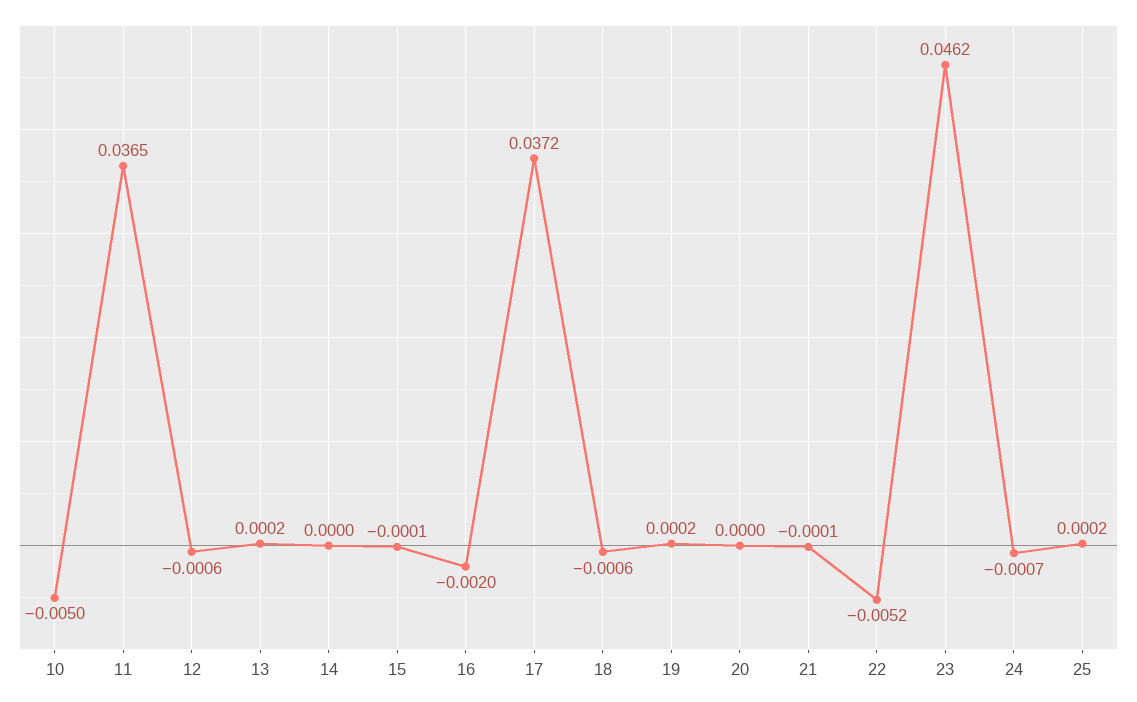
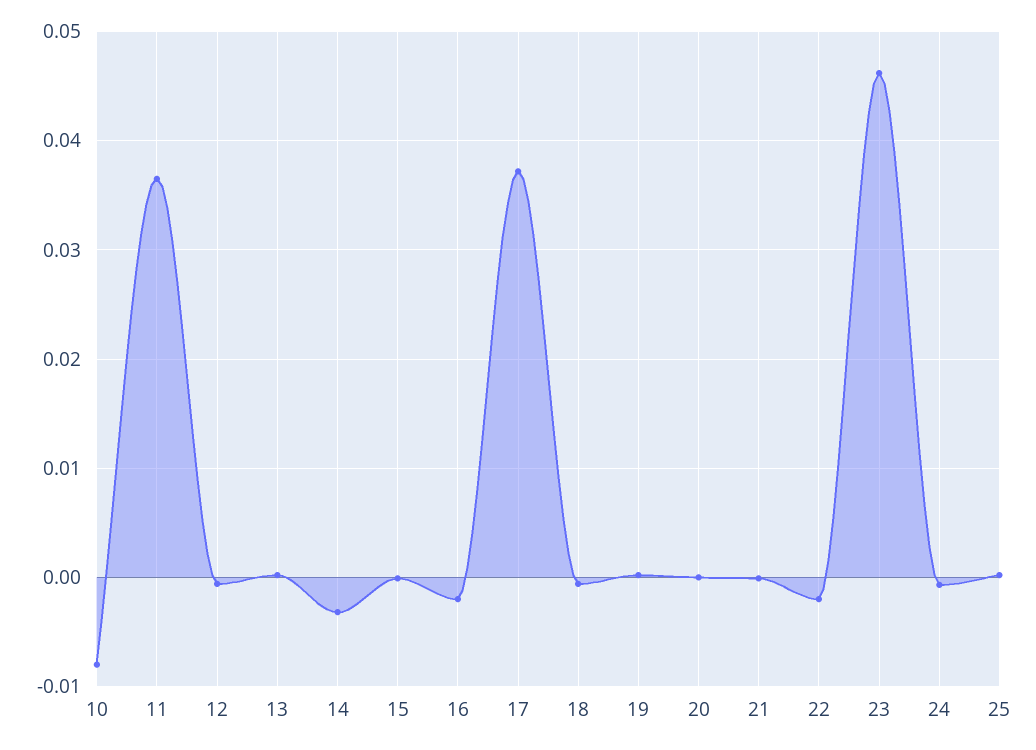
  {
-   "10": -0.005,
+   "10": -0.008,
    "11": 0.0365,
    "12": -0.0006,
    "13": 0.0002,
-   "14": 0,
+   "14": -0.003,
    "15": -0.0001,
    "16": -0.002,
    "17": 0.0372,
    "18": -0.0006,
    "19": 0.0002,
    "20": 0,
    "21": -0.0001,
-   "22": -0.0052,
+   "22": -0.002,
    "23": 0.0462,
    "24": -0.0007,
    "25": 0.0002
  }

